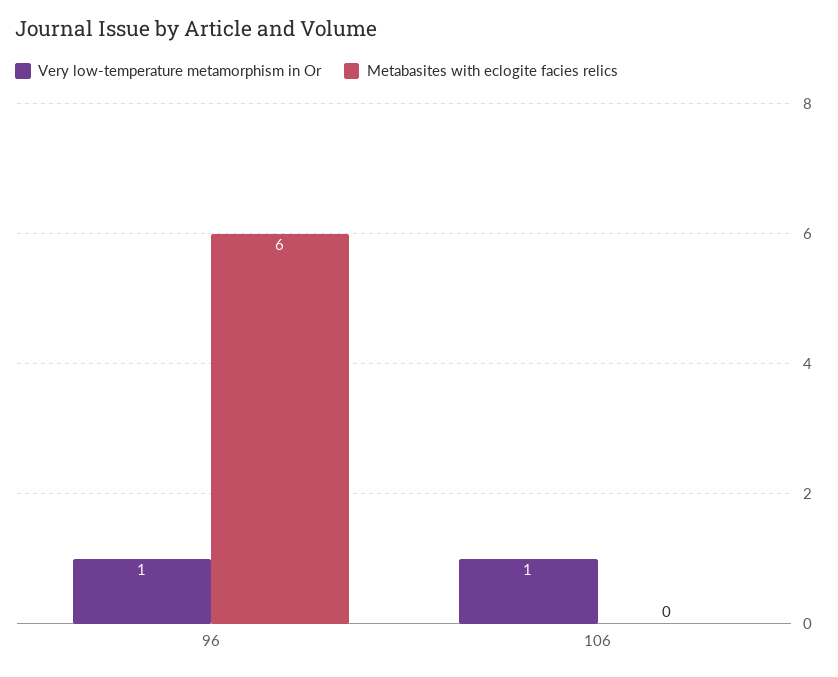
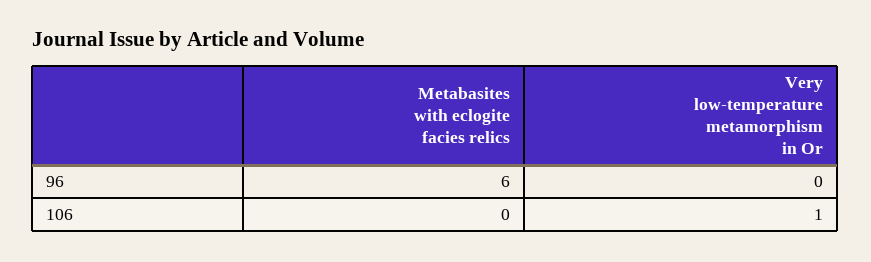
  {
    "Very low-temperature metamorphism in Or": {
-     "96": 1,
+     "96": 0,
      "106": 1
    },
    "Metabasites with eclogite facies relics": {
      "96": 6,
      "106": 0
    }
  }

